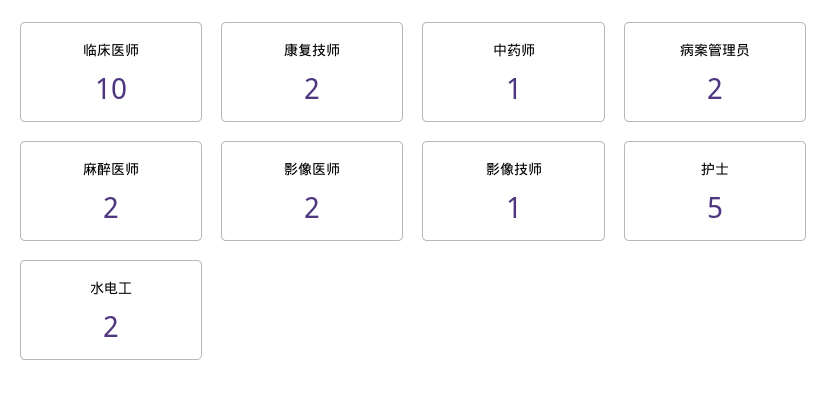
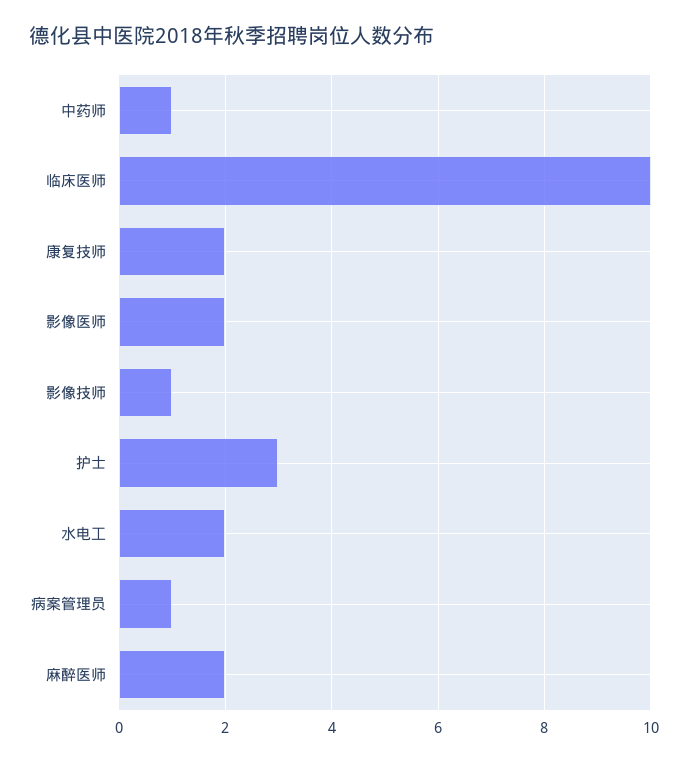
  {
    "临床医师": 10,
    "康复技师": 2,
    "中药师": 1,
-   "病案管理员": 2,
+   "病案管理员": 1,
    "麻醉医师": 2,
    "影像医师": 2,
    "影像技师": 1,
-   "护士": 5,
+   "护士": 3,
    "水电工": 2
  }

